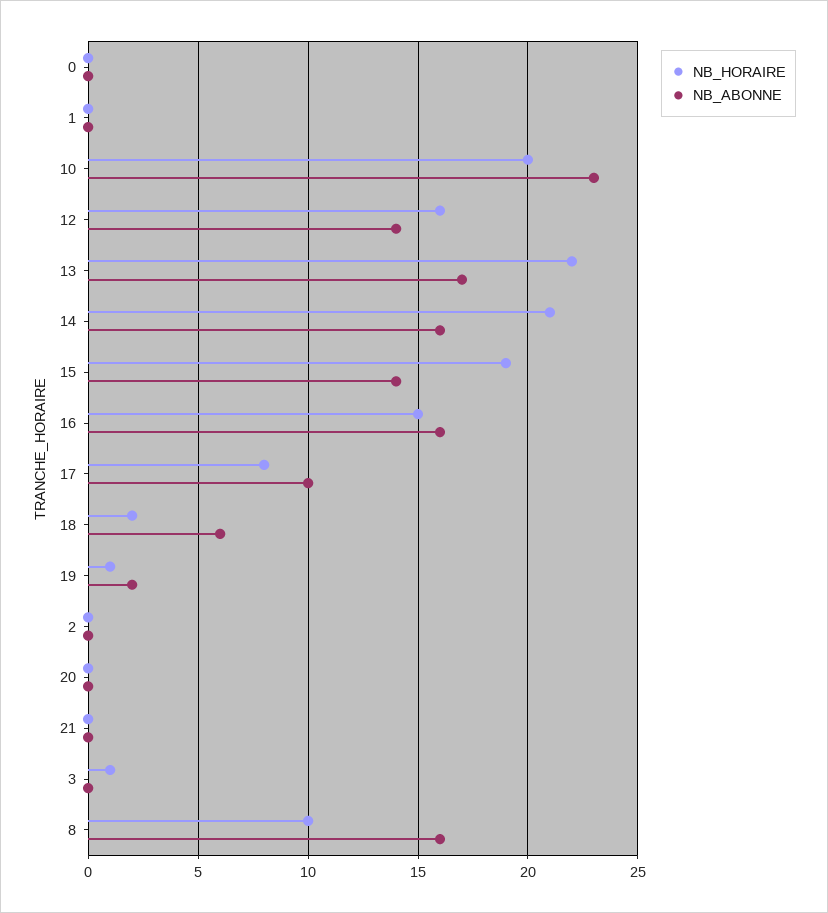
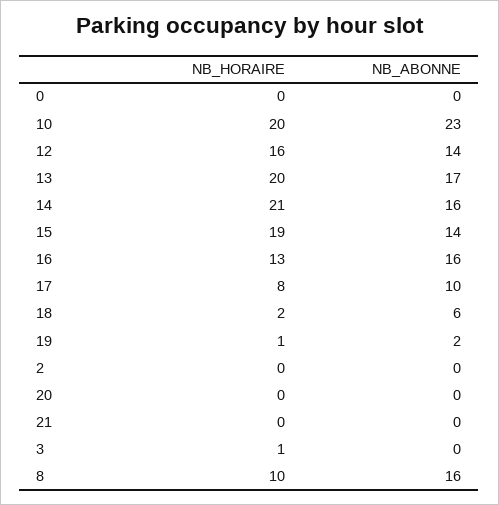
  {
    "NB_HORAIRE": {
      "0": 0,
-     "1": 0,
      "10": 20,
      "12": 16,
-     "13": 22,
+     "13": 20,
      "14": 21,
      "15": 19,
-     "16": 15,
+     "16": 13,
      "17": 8,
      "18": 2,
      "19": 1,
      "2": 0,
      "20": 0,
      "21": 0,
      "3": 1,
      "8": 10
    },
    "NB_ABONNE": {
      "0": 0,
-     "1": 0,
      "10": 23,
      "12": 14,
      "13": 17,
      "14": 16,
      "15": 14,
      "16": 16,
      "17": 10,
      "18": 6,
      "19": 2,
      "2": 0,
      "20": 0,
      "21": 0,
      "3": 0,
      "8": 16
    }
  }

